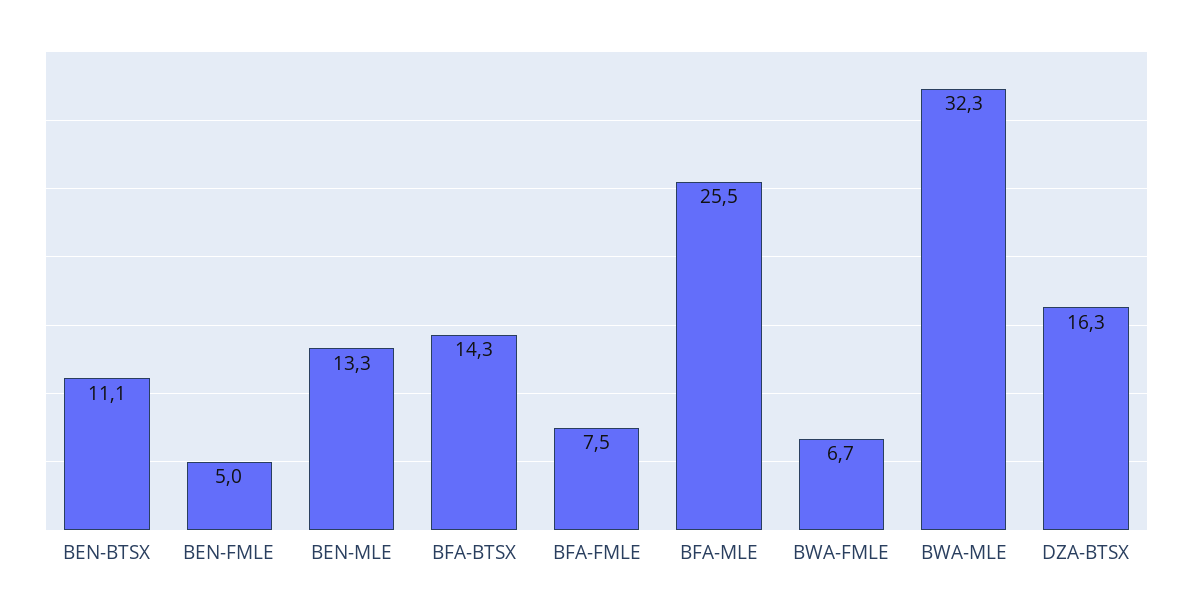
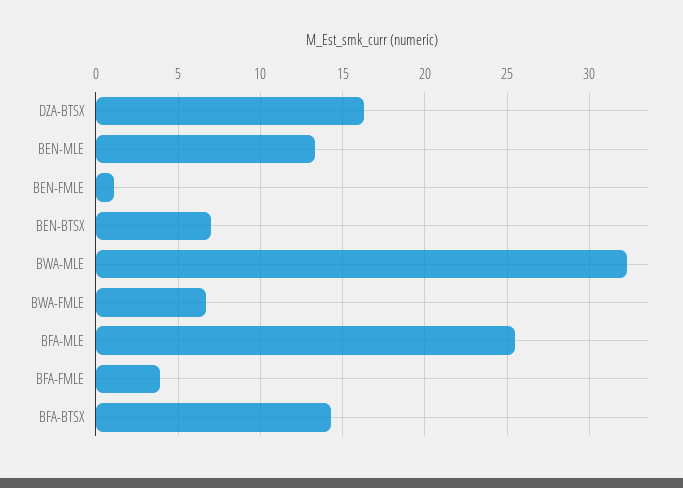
  {
-   "BEN-BTSX": 11.1,
+   "BEN-BTSX": 7,
-   "BEN-FMLE": 5,
+   "BEN-FMLE": 1,
    "BEN-MLE": 13.3,
    "BFA-BTSX": 14.3,
-   "BFA-FMLE": 7.5,
+   "BFA-FMLE": 4,
    "BFA-MLE": 25.5,
    "BWA-FMLE": 6.7,
    "BWA-MLE": 32.3,
    "DZA-BTSX": 16.3
  }

